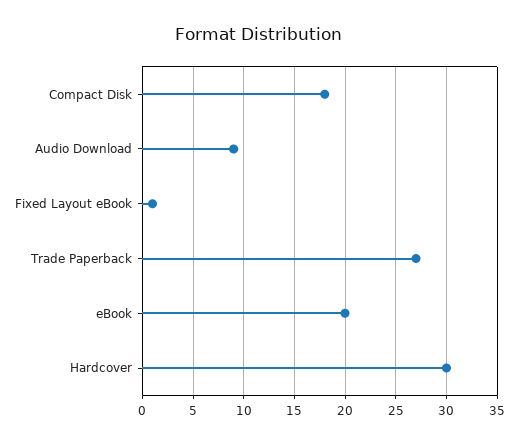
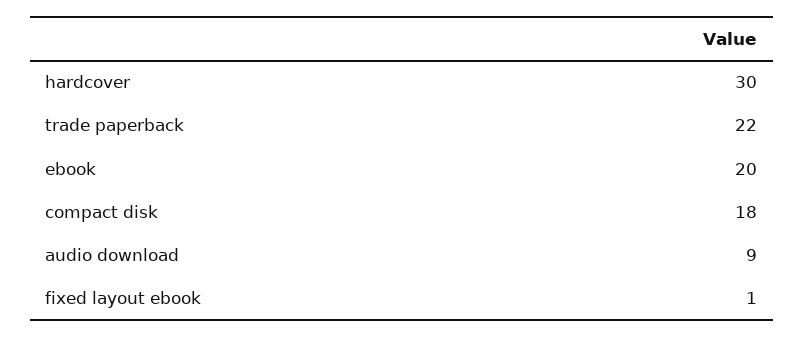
  {
    "Compact Disk": 18,
    "Audio Download": 9,
    "Fixed Layout eBook": 1,
-   "Trade Paperback": 27,
+   "Trade Paperback": 22,
    "eBook": 20,
    "Hardcover": 30
  }

